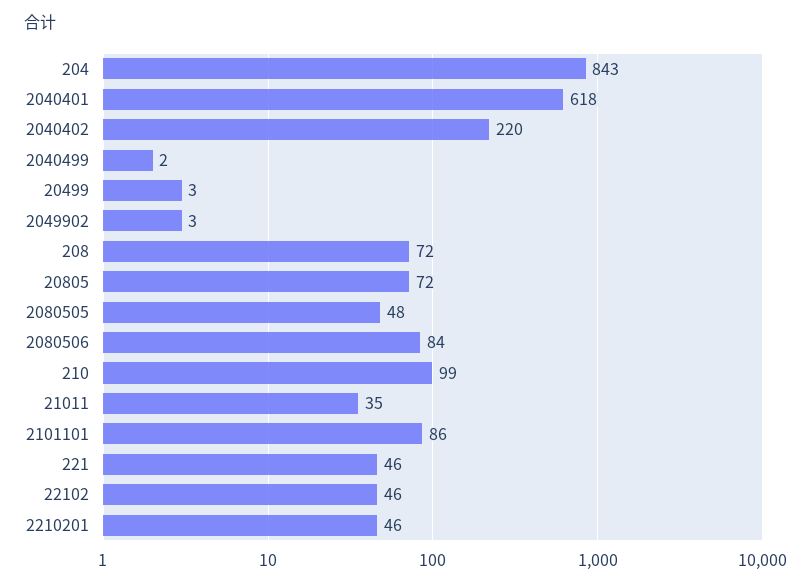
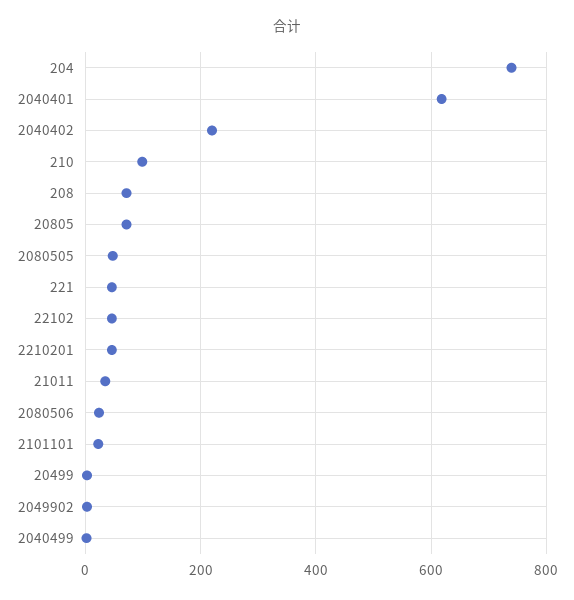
  {
-   "204": 843,
+   "204": 740,
    "2040401": 618,
    "2040402": 220,
    "2040499": 2,
    "20499": 3,
    "2049902": 3,
    "208": 72,
    "20805": 72,
    "2080505": 48,
-   "2080506": 84,
+   "2080506": 20,
    "210": 99,
    "21011": 35,
-   "2101101": 86,
+   "2101101": 20,
    "221": 46,
    "22102": 46,
    "2210201": 46
  }

